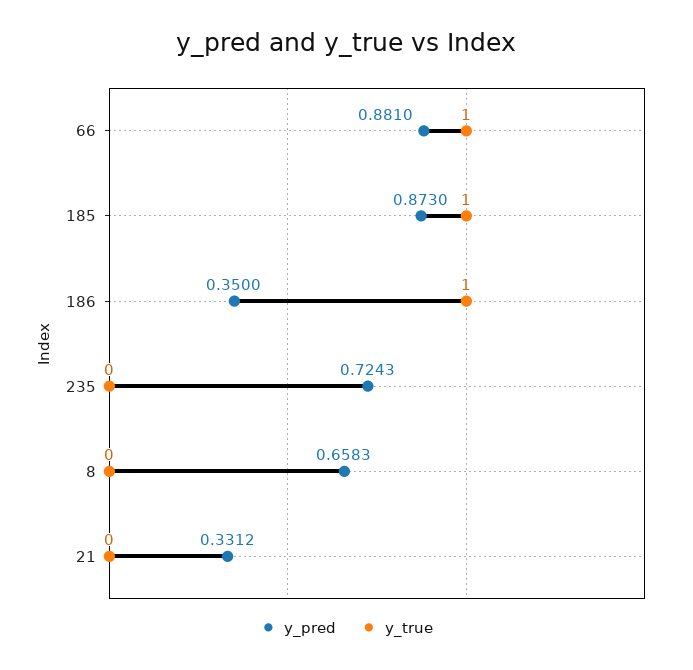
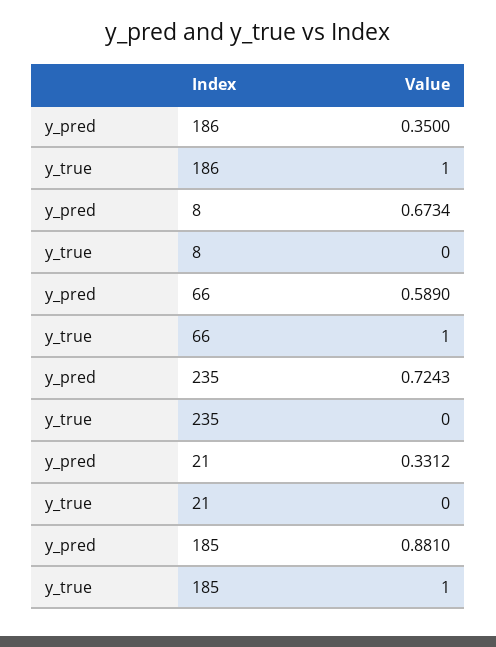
  {
    "y_pred": {
-     "66": 0.881,
+     "66": 0.589,
-     "185": 0.873,
+     "185": 0.881,
      "186": 0.35,
      "235": 0.7243,
-     "8": 0.6583,
+     "8": 0.6734,
      "21": 0.3312
    },
    "y_true": {
      "66": 1,
      "185": 1,
      "186": 1,
      "235": 0,
      "8": 0,
      "21": 0
    }
  }

